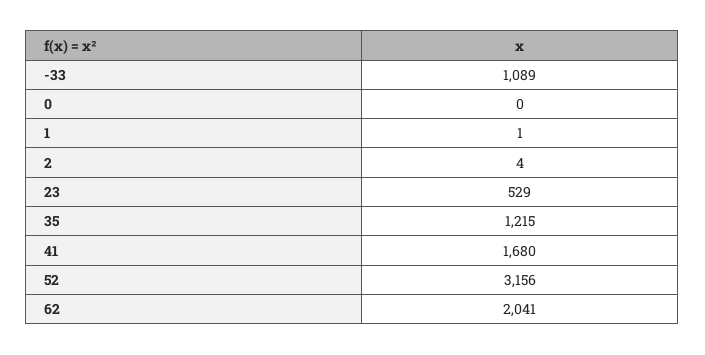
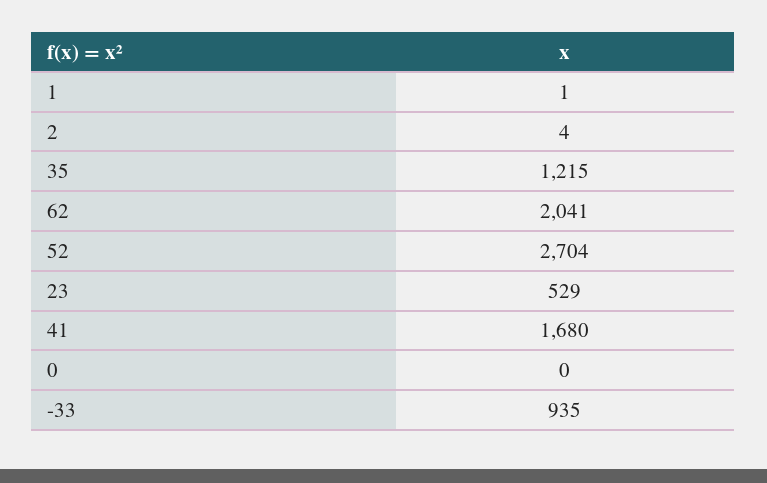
  {
-   "-33": 1089,
+   "-33": 935,
    "0": 0,
    "1": 1,
    "2": 4,
    "23": 529,
    "35": 1215,
    "41": 1680,
-   "52": 3156,
+   "52": 2704,
    "62": 2041
  }

